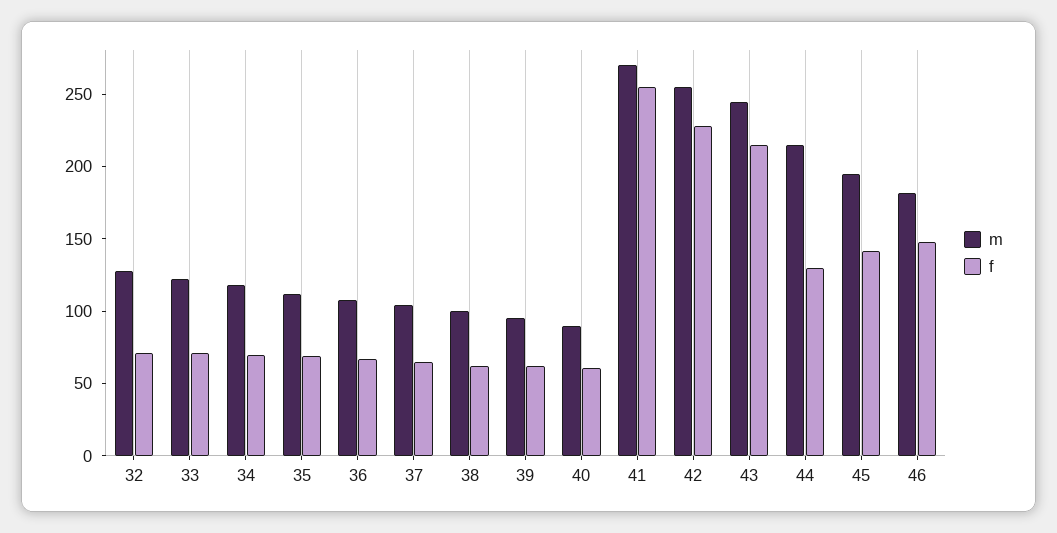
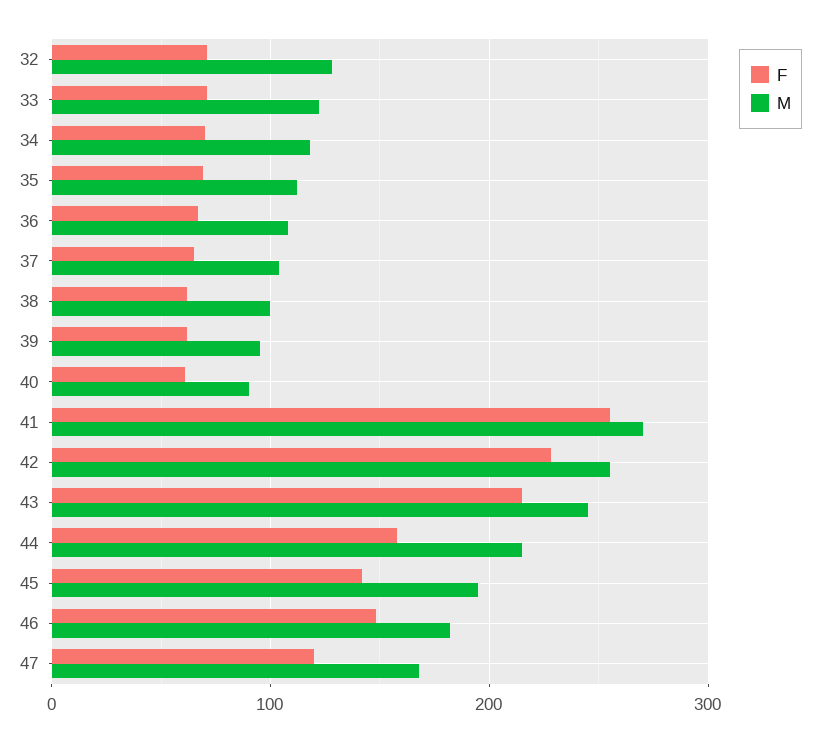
  {
    "m": {
      "32": 130,
      "33": 120,
      "34": 120,
      "35": 110,
      "36": 110,
      "37": 100,
      "38": 100,
      "39": 100,
      "40": 90,
      "41": 270,
      "42": 260,
      "43": 250,
      "44": 220,
      "45": 200,
-     "46": 180
+     "46": 180,
+     "47": 170
    },
    "f": {
      "32": 70,
      "33": 70,
      "34": 70,
      "35": 70,
      "36": 70,
      "37": 70,
      "38": 60,
      "39": 60,
      "40": 60,
      "41": 260,
      "42": 230,
      "43": 220,
-     "44": 130,
+     "44": 160,
      "45": 140,
-     "46": 150
+     "46": 150,
+     "47": 120
    }
  }

